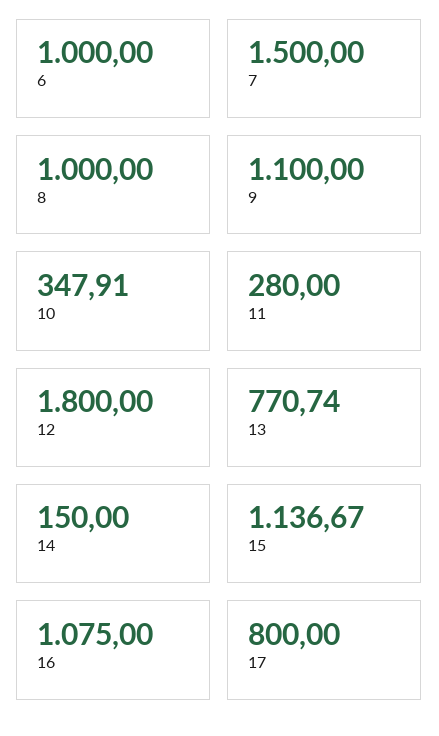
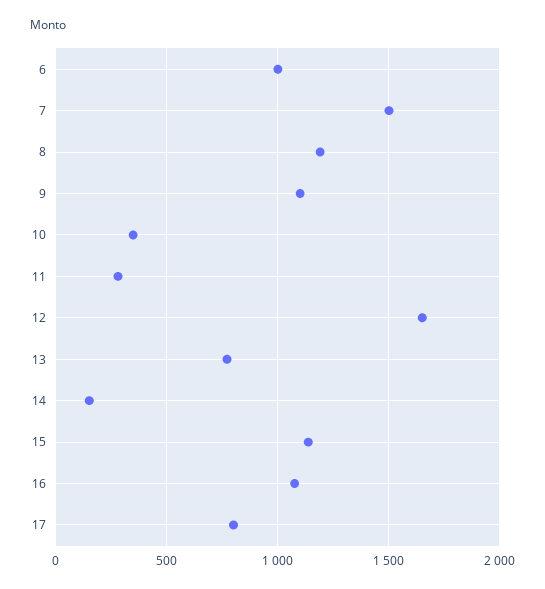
  {
    "6": 1000,
    "7": 1500,
-   "8": 1000,
+   "8": 1200,
    "9": 1100,
    "10": 347.91,
    "11": 280,
-   "12": 1800,
+   "12": 1650,
    "13": 770.74,
    "14": 150,
    "15": 1136.67,
    "16": 1075,
    "17": 800
  }

